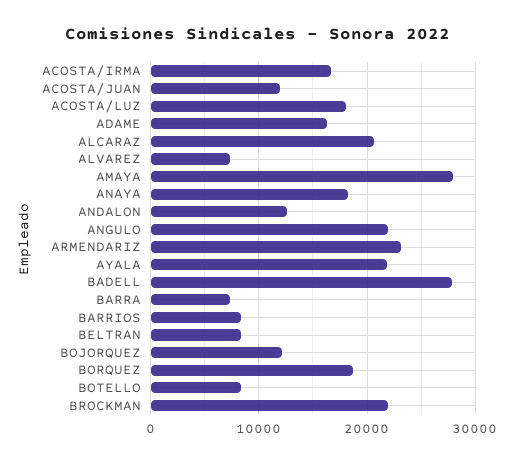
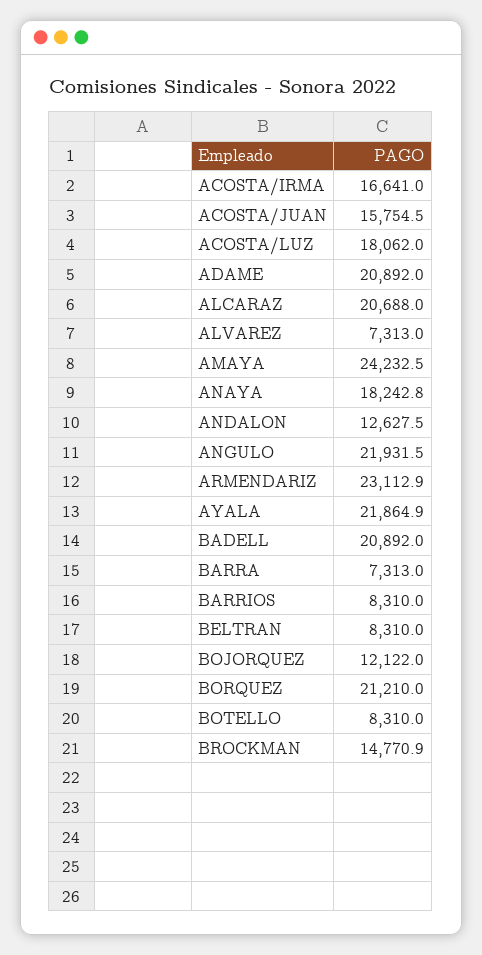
  {
    "ACOSTA/IRMA": 16641,
-   "ACOSTA/JUAN": 12000,
+   "ACOSTA/JUAN": 15754.5,
    "ACOSTA/LUZ": 18062,
-   "ADAME": 16000,
+   "ADAME": 20892,
    "ALCARAZ": 20688,
    "ALVAREZ": 7313,
-   "AMAYA": 28000,
+   "AMAYA": 24232.5,
    "ANAYA": 18242.8,
    "ANDALON": 12627.5,
    "ANGULO": 21931.5,
    "ARMENDARIZ": 23112.9,
    "AYALA": 21864.9,
-   "BADELL": 28000,
+   "BADELL": 20892,
    "BARRA": 7313,
    "BARRIOS": 8310,
    "BELTRAN": 8310,
    "BOJORQUEZ": 12122,
-   "BORQUEZ": 19000,
+   "BORQUEZ": 21210,
    "BOTELLO": 8310,
-   "BROCKMAN": 22000
+   "BROCKMAN": 14770.9
  }

